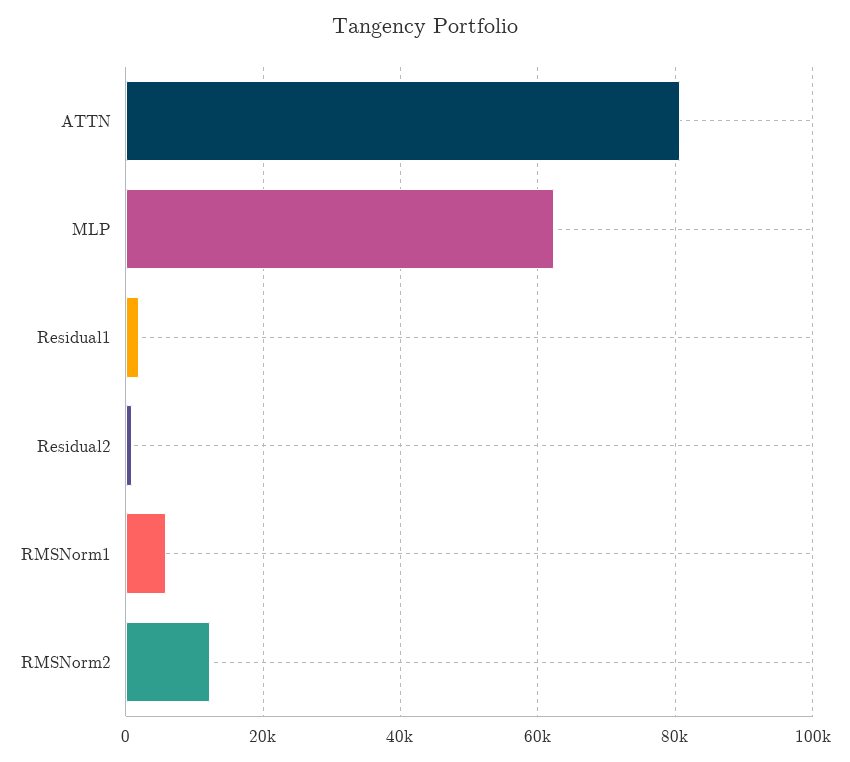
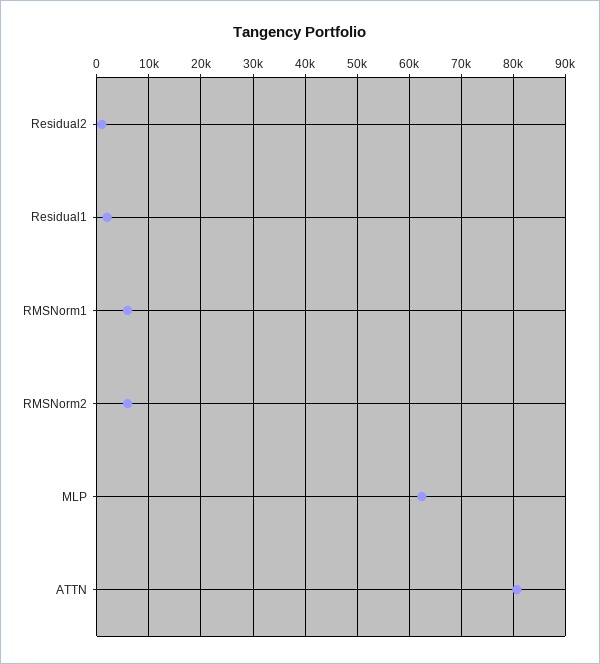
  {
    "ATTN": 80000,
    "MLP": 62000,
    "Residual1": 2000,
    "Residual2": 0,
    "RMSNorm1": 6000,
-   "RMSNorm2": 12000
+   "RMSNorm2": 6000
  }

